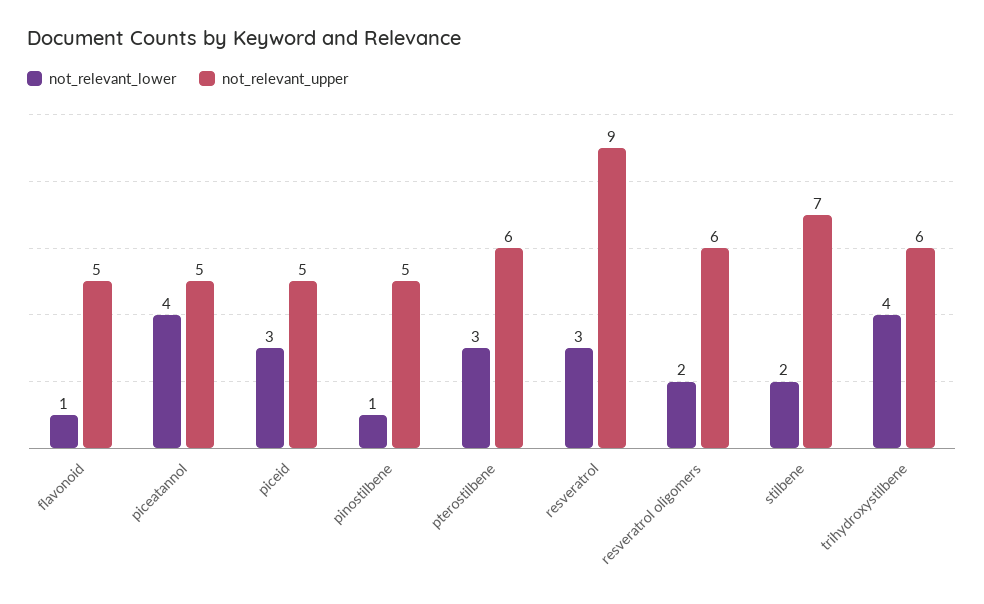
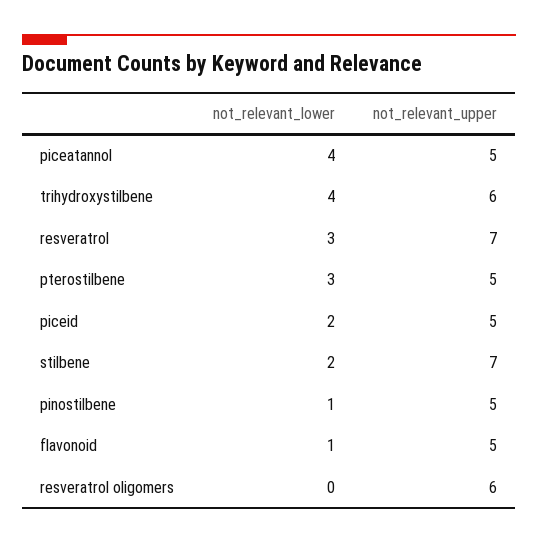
  {
    "not_relevant_lower": {
      "flavonoid": 1,
      "piceatannol": 4,
-     "piceid": 3,
+     "piceid": 2,
      "pinostilbene": 1,
      "pterostilbene": 3,
      "resveratrol": 3,
-     "resveratrol oligomers": 2,
+     "resveratrol oligomers": 0,
      "stilbene": 2,
      "trihydroxystilbene": 4
    },
    "not_relevant_upper": {
      "flavonoid": 5,
      "piceatannol": 5,
      "piceid": 5,
      "pinostilbene": 5,
-     "pterostilbene": 6,
+     "pterostilbene": 5,
-     "resveratrol": 9,
+     "resveratrol": 7,
      "resveratrol oligomers": 6,
      "stilbene": 7,
      "trihydroxystilbene": 6
    }
  }

